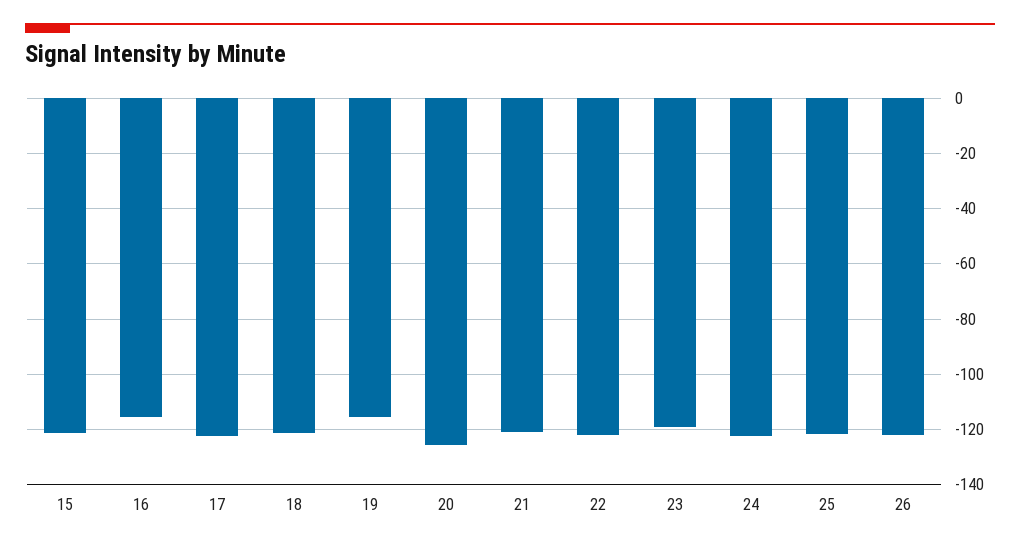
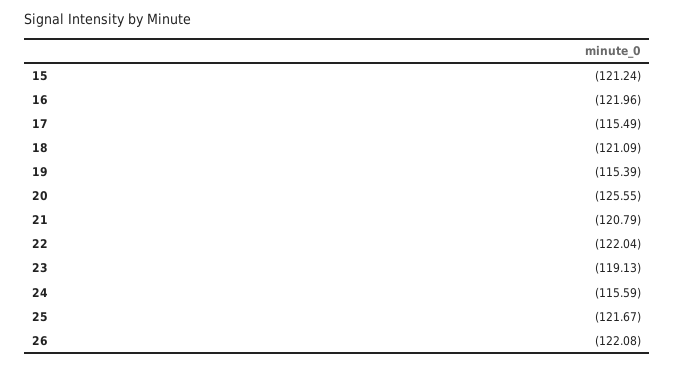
  {
    "15": -121.24,
-   "16": -115,
+   "16": -121.96,
-   "17": -122.5,
+   "17": -115.49,
    "18": -121.09,
    "19": -115.39,
    "20": -125.55,
    "21": -120.79,
    "22": -122.04,
    "23": -119.13,
-   "24": -122.5,
+   "24": -115.59,
    "25": -121.67,
    "26": -122.08
  }

